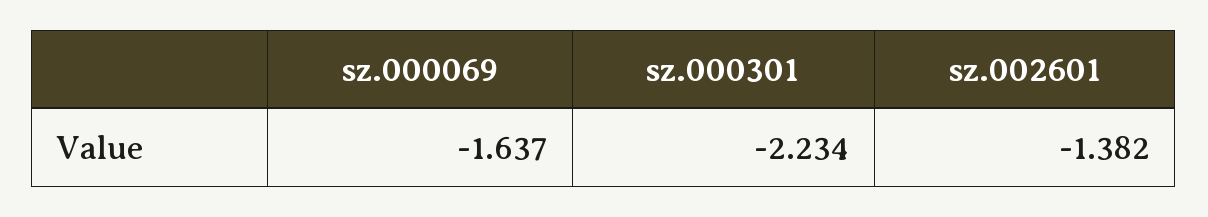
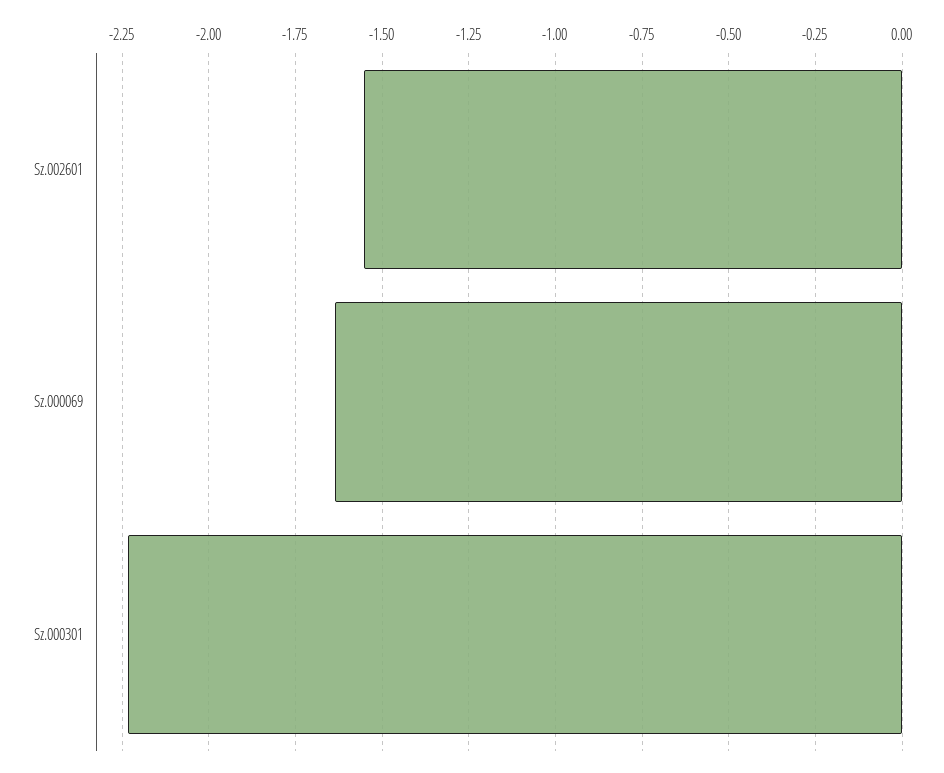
  {
    "sz.000069": -1.637,
    "sz.000301": -2.234,
-   "sz.002601": -1.382
+   "sz.002601": -1.55
  }

